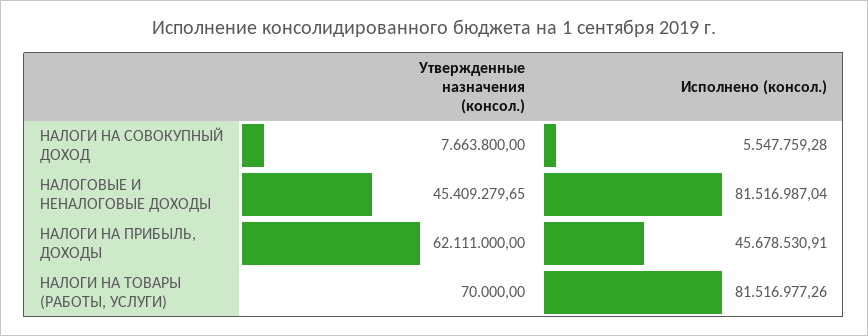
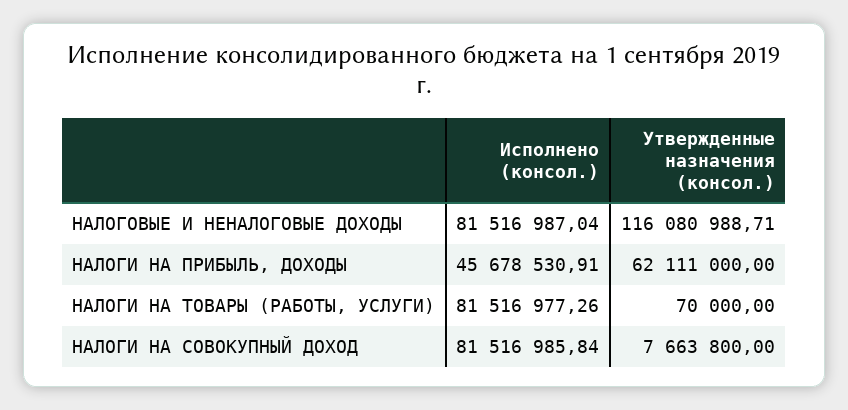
  {
    "Утвержденные назначения (консол.)": {
      "НАЛОГИ НА СОВОКУПНЫЙ ДОХОД": 7663800,
-     "НАЛОГОВЫЕ И НЕНАЛОГОВЫЕ ДОХОДЫ": 45409279.65,
+     "НАЛОГОВЫЕ И НЕНАЛОГОВЫЕ ДОХОДЫ": 116080988.71,
      "НАЛОГИ НА ПРИБЫЛЬ, ДОХОДЫ": 62111000,
      "НАЛОГИ НА ТОВАРЫ (РАБОТЫ, УСЛУГИ)": 70000
    },
    "Исполнено (консол.)": {
-     "НАЛОГИ НА СОВОКУПНЫЙ ДОХОД": 5547759.28,
+     "НАЛОГИ НА СОВОКУПНЫЙ ДОХОД": 81516985.84,
      "НАЛОГОВЫЕ И НЕНАЛОГОВЫЕ ДОХОДЫ": 81516987.04,
      "НАЛОГИ НА ПРИБЫЛЬ, ДОХОДЫ": 45678530.91,
      "НАЛОГИ НА ТОВАРЫ (РАБОТЫ, УСЛУГИ)": 81516977.26
    }
  }

